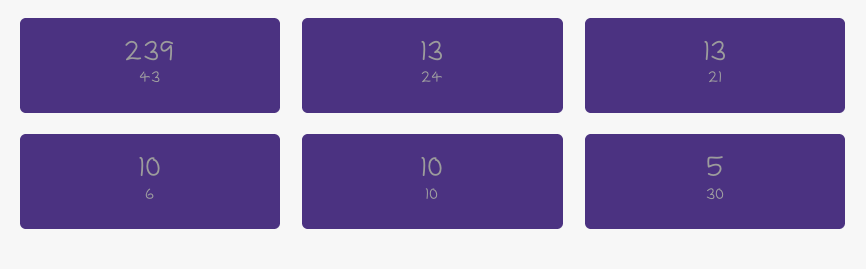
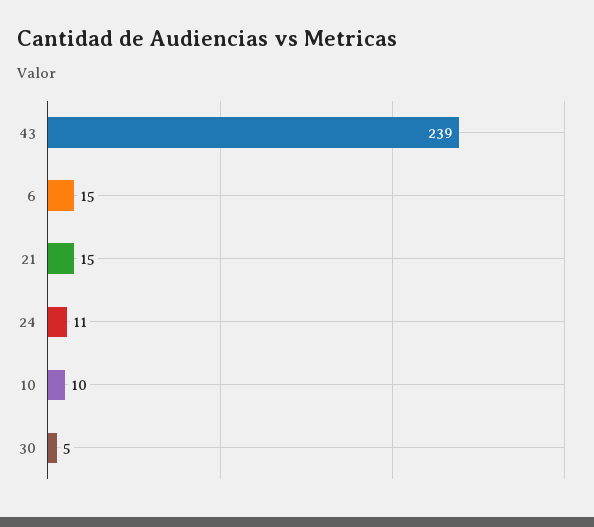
  {
    "43": 239,
-   "24": 13,
+   "24": 11,
-   "21": 13,
+   "21": 15,
-   "6": 10,
+   "6": 15,
    "10": 10,
    "30": 5
  }

